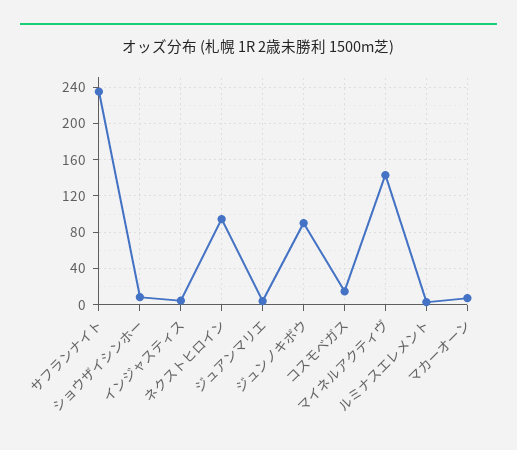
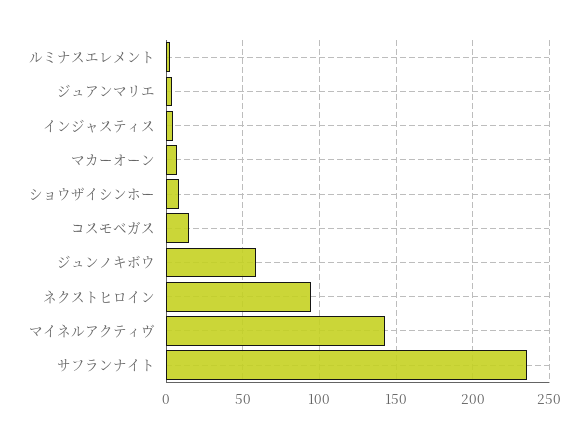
  {
    "サフランナイト": 235,
    "ショウザイシンホー": 10,
    "インジャスティス": 5,
    "ネクストヒロイン": 95,
    "ジュアンマリエ": 5,
-   "ジュンノキボウ": 90,
+   "ジュンノキボウ": 60,
    "コスモベガス": 15,
    "マイネルアクティヴ": 145,
    "ルミナスエレメント": 5,
    "マカーオーン": 5
  }

